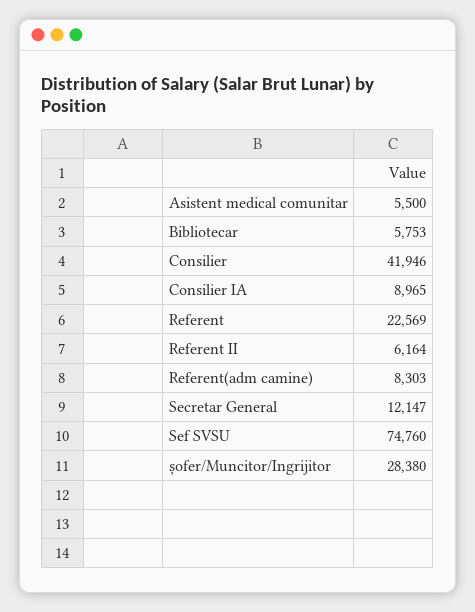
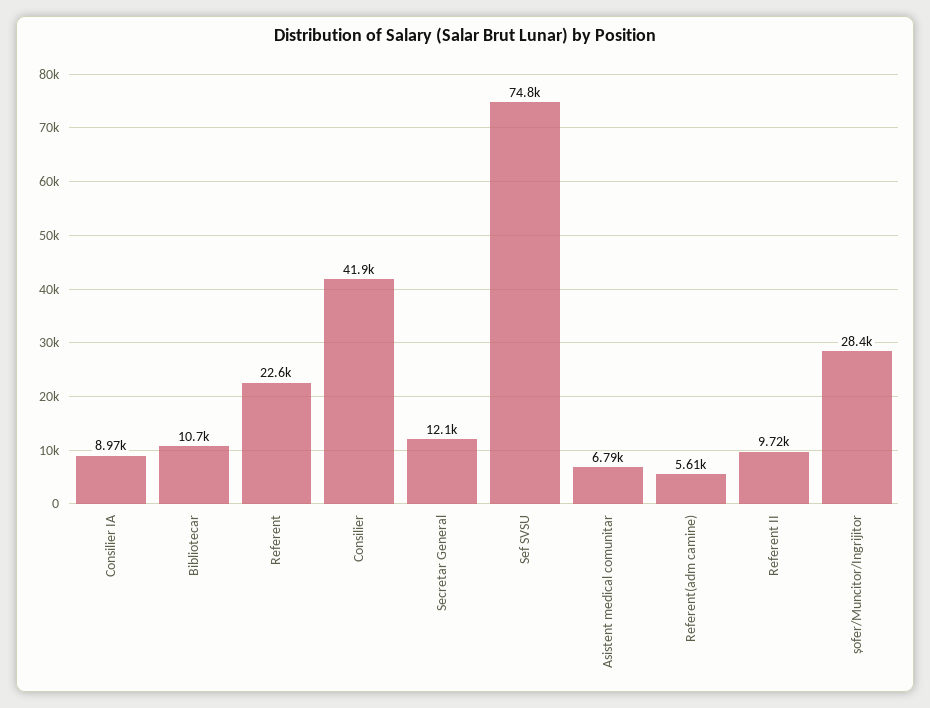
  {
-   "Asistent medical comunitar": 5500,
+   "Asistent medical comunitar": 6790,
-   "Bibliotecar": 5753,
+   "Bibliotecar": 10700,
    "Consilier": 41946,
    "Consilier IA": 8965,
    "Referent": 22569,
-   "Referent II": 6164,
+   "Referent II": 9720,
-   "Referent(adm camine)": 8303,
+   "Referent(adm camine)": 5610,
    "Secretar General": 12147,
    "Sef SVSU": 74760,
    "șofer/Muncitor/Ingrijitor": 28380
  }

